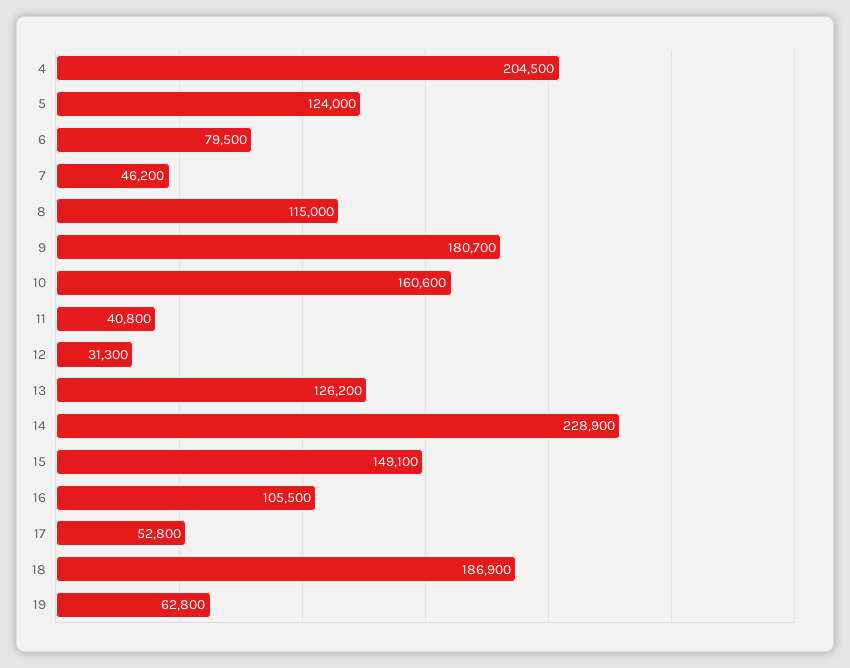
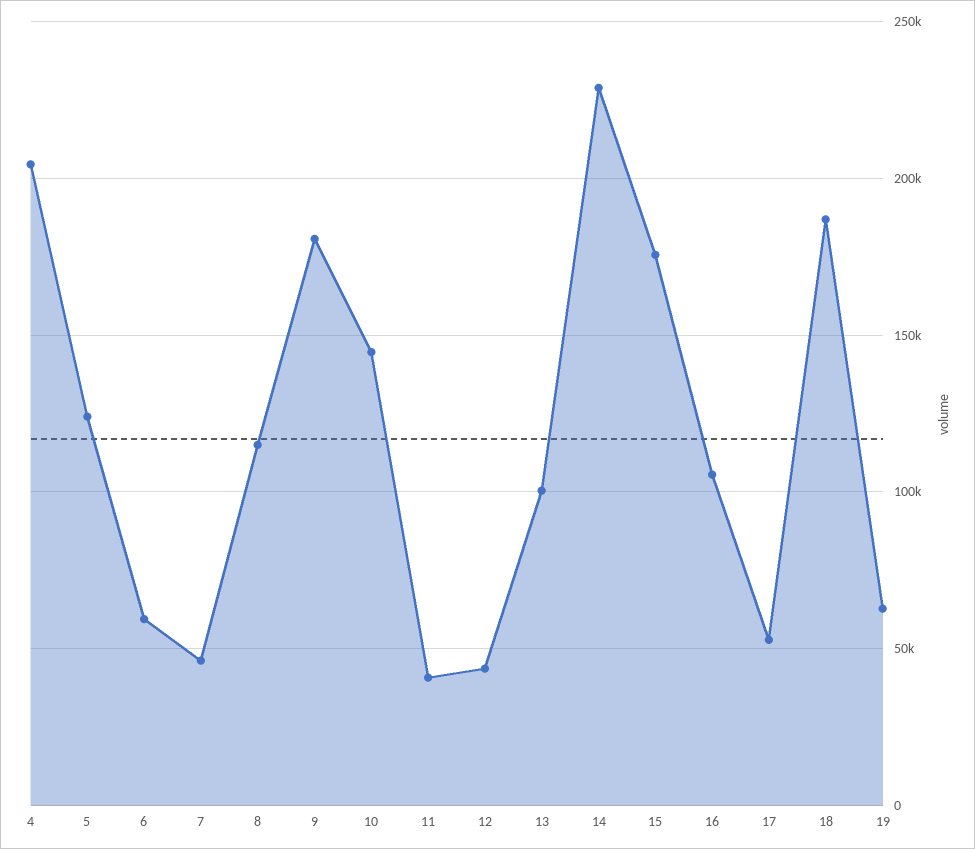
  {
    "4": 204500,
    "5": 124000,
-   "6": 79500,
+   "6": 60000,
    "7": 46200,
    "8": 115000,
    "9": 180700,
-   "10": 160600,
+   "10": 145000,
    "11": 40800,
-   "12": 31300,
+   "12": 45000,
-   "13": 126200,
+   "13": 100000,
    "14": 228900,
-   "15": 149100,
+   "15": 175000,
    "16": 105500,
    "17": 52800,
    "18": 186900,
    "19": 62800
  }

